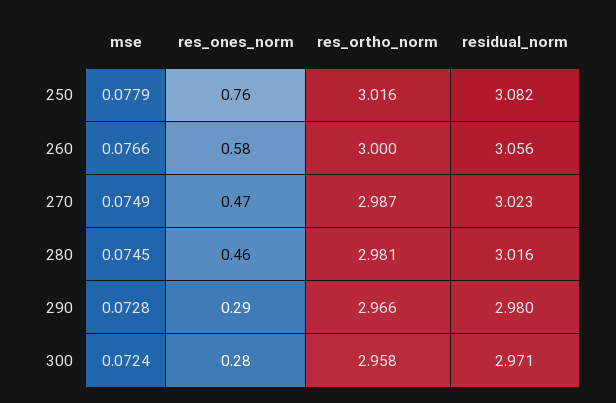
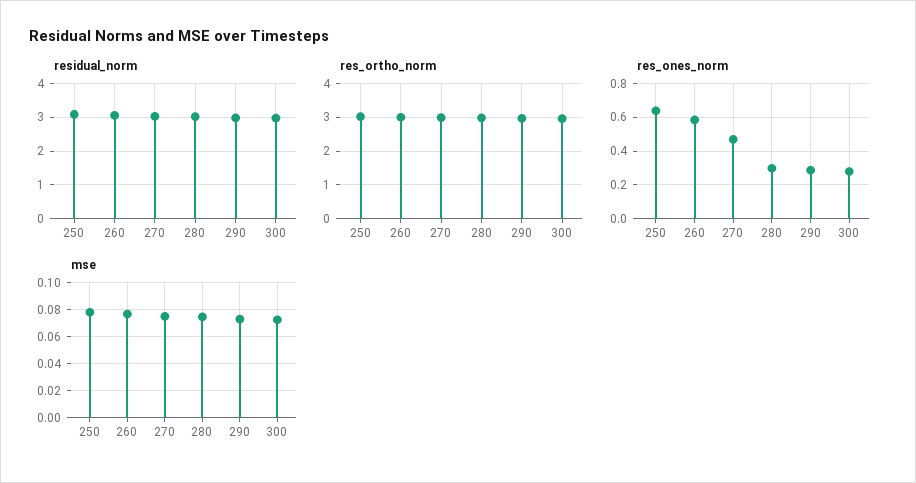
  {
    "mse": {
      "250": 0.0779,
      "260": 0.0766,
      "270": 0.0749,
      "280": 0.0745,
      "290": 0.0728,
      "300": 0.0724
    },
    "res_ones_norm": {
-     "250": 0.76,
+     "250": 0.65,
      "260": 0.58,
      "270": 0.47,
-     "280": 0.46,
+     "280": 0.3,
      "290": 0.29,
      "300": 0.28
    },
    "res_ortho_norm": {
      "250": 3.016,
      "260": 3,
      "270": 2.987,
      "280": 2.981,
      "290": 2.966,
      "300": 2.958
    },
    "residual_norm": {
      "250": 3.082,
      "260": 3.056,
      "270": 3.023,
      "280": 3.016,
      "290": 2.98,
      "300": 2.971
    }
  }

